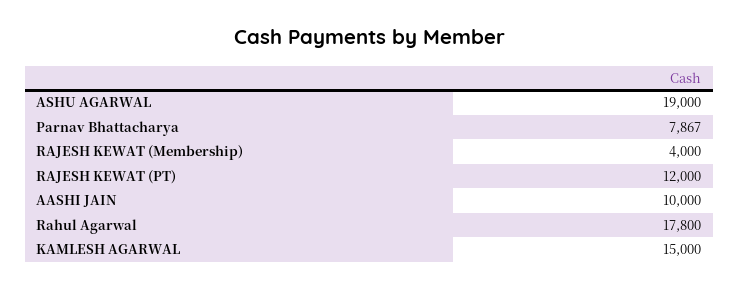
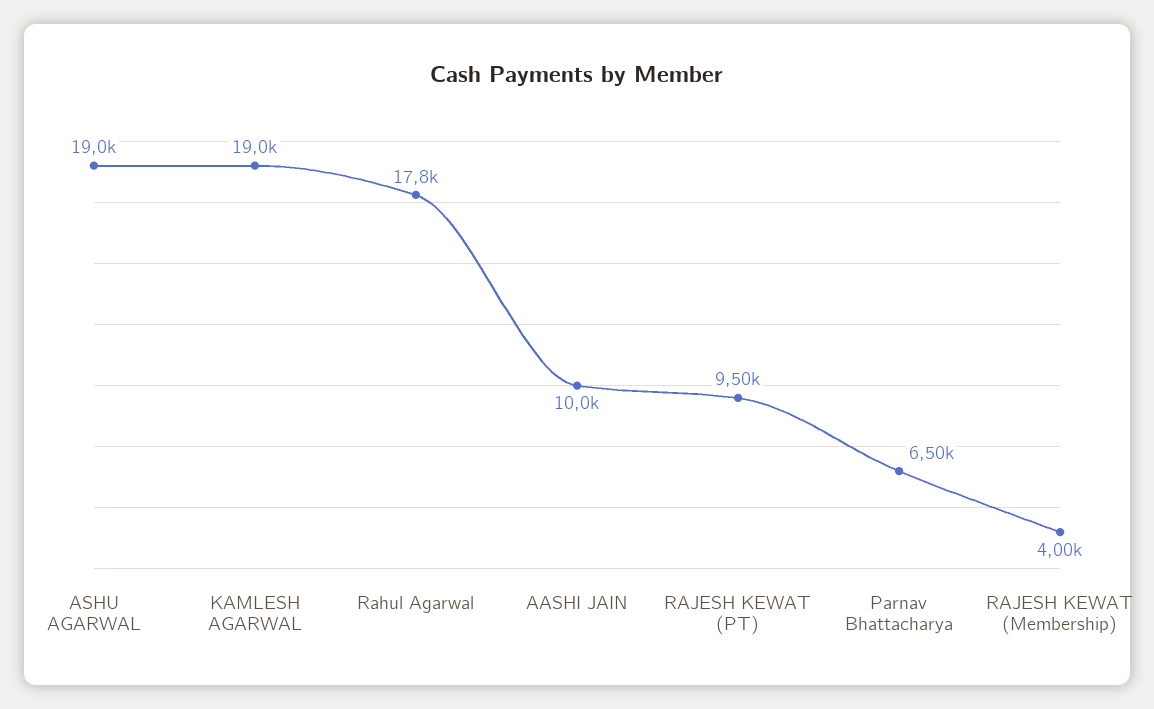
  {
    "ASHU AGARWAL": 19000,
-   "Parnav Bhattacharya": 7867,
+   "Parnav Bhattacharya": 6500,
    "RAJESH KEWAT (Membership)": 4000,
-   "RAJESH KEWAT (PT)": 12000,
+   "RAJESH KEWAT (PT)": 9500,
    "AASHI JAIN": 10000,
    "Rahul Agarwal": 17800,
-   "KAMLESH AGARWAL": 15000
+   "KAMLESH AGARWAL": 19000
  }

